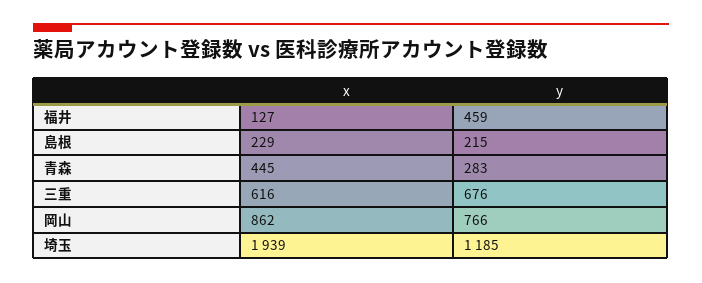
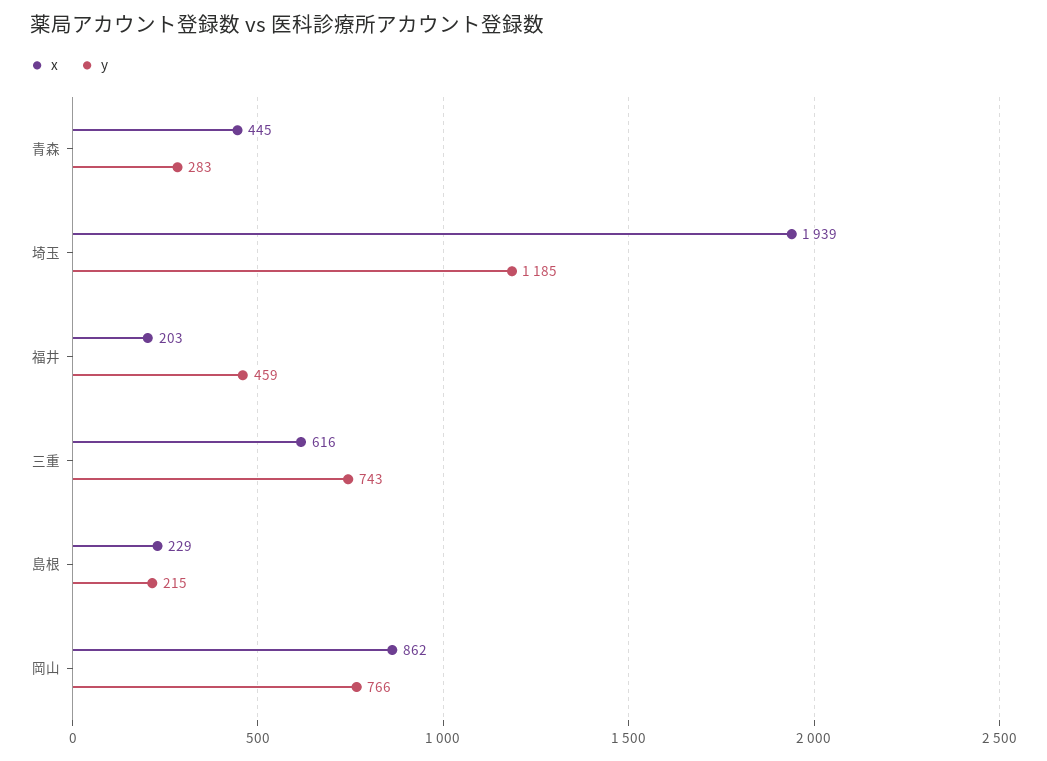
  {
    "x": {
-     "福井": 127,
+     "福井": 203,
      "島根": 229,
      "青森": 445,
      "三重": 616,
      "岡山": 862,
      "埼玉": 1939
    },
    "y": {
      "福井": 459,
      "島根": 215,
      "青森": 283,
-     "三重": 676,
+     "三重": 743,
      "岡山": 766,
      "埼玉": 1185
    }
  }

